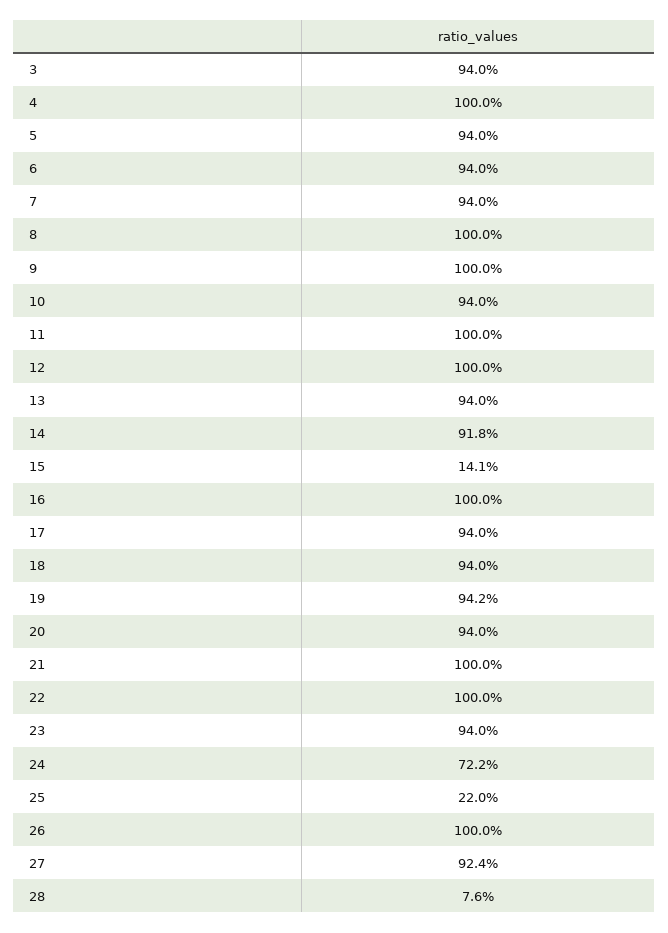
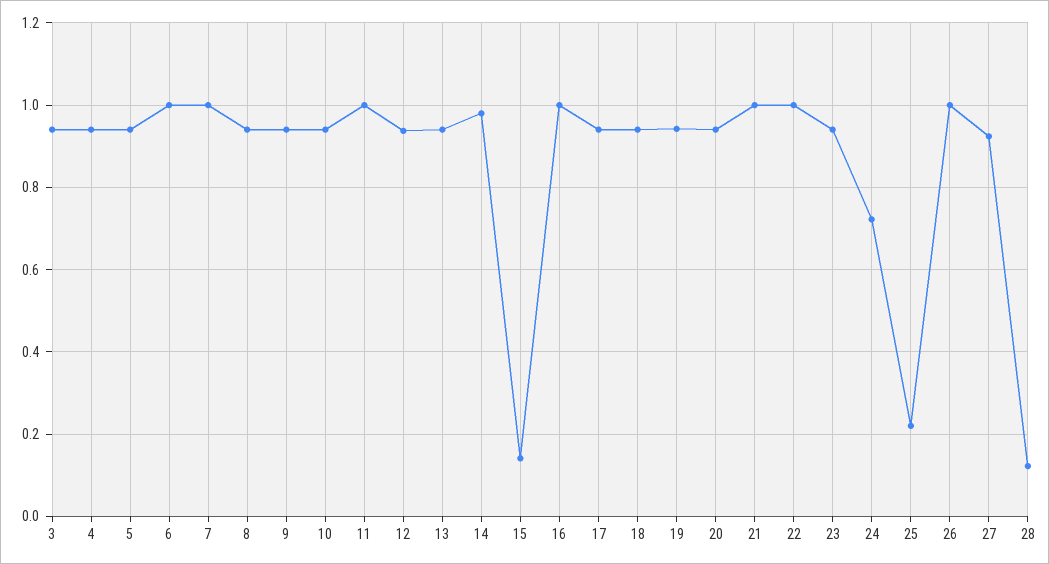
  {
    "3": 0.94,
-   "4": 1,
+   "4": 0.94,
    "5": 0.94,
-   "6": 0.94,
+   "6": 1,
-   "7": 0.94,
+   "7": 1,
-   "8": 1,
+   "8": 0.94,
-   "9": 1,
+   "9": 0.94,
    "10": 0.94,
    "11": 1,
-   "12": 1,
+   "12": 0.94,
    "13": 0.94,
-   "14": 0.918,
+   "14": 0.98,
    "15": 0.141,
    "16": 1,
    "17": 0.94,
    "18": 0.94,
    "19": 0.942,
    "20": 0.94,
    "21": 1,
    "22": 1,
    "23": 0.94,
    "24": 0.722,
    "25": 0.22,
    "26": 1,
    "27": 0.924,
-   "28": 0.076
+   "28": 0.12
  }

